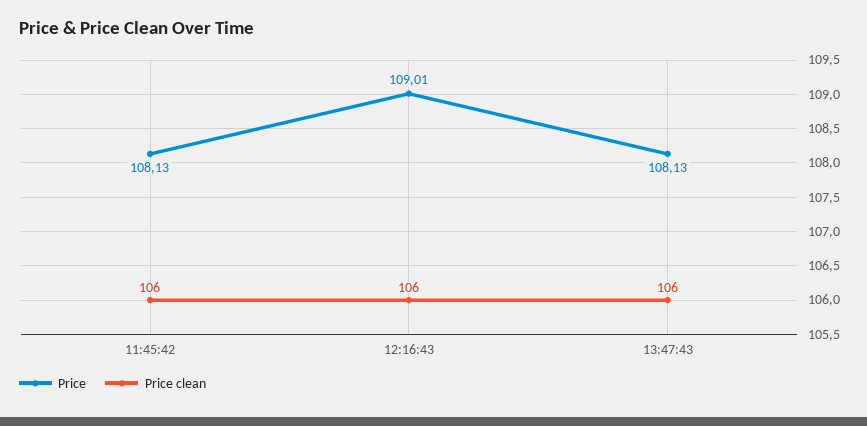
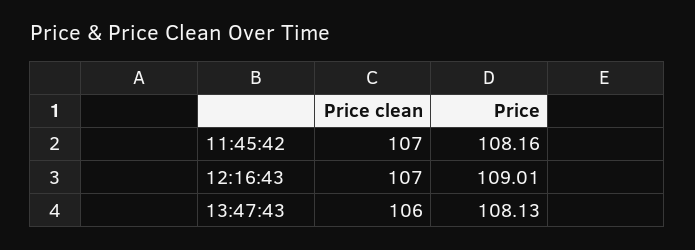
  {
    "Price": {
-     "11:45:42": 108.13,
+     "11:45:42": 108.16,
      "12:16:43": 109.01,
      "13:47:43": 108.13
    },
    "Price clean": {
-     "11:45:42": 106,
+     "11:45:42": 107,
-     "12:16:43": 106,
+     "12:16:43": 107,
      "13:47:43": 106
    }
  }

